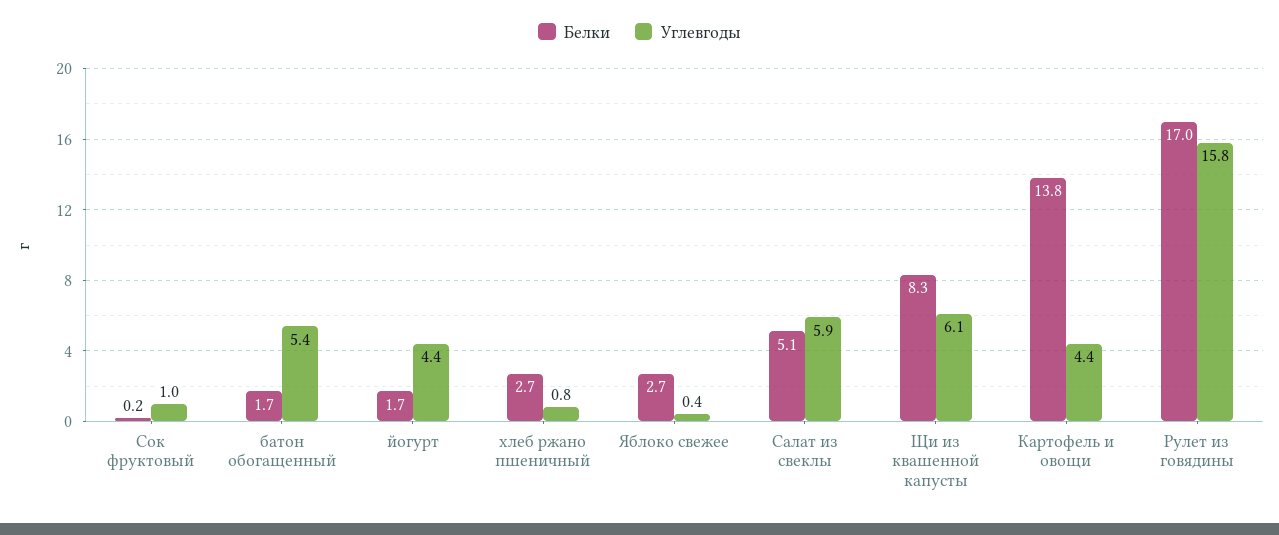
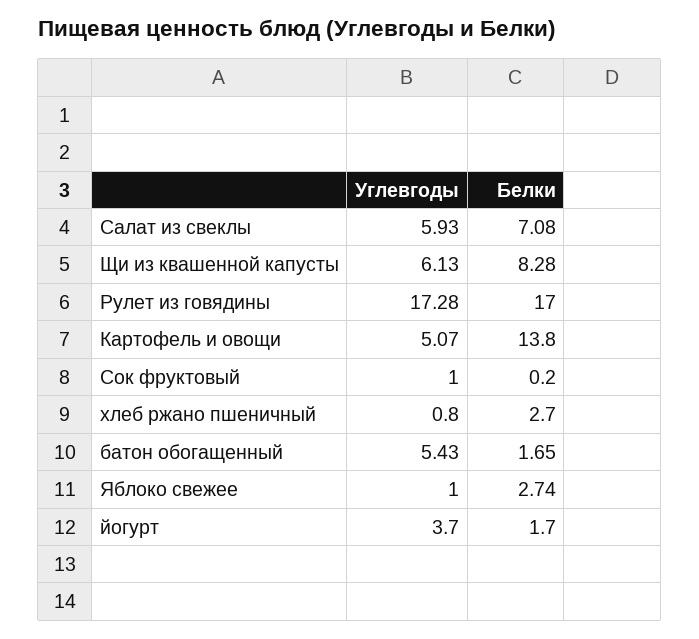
  {
    "Белки": {
      "Сок фруктовый": 0.2,
      "батон обогащенный": 1.65,
      "йогурт": 1.7,
      "хлеб ржано пшеничный": 2.7,
      "Яблоко свежее": 2.74,
-     "Салат из свеклы": 5.1,
+     "Салат из свеклы": 7.08,
      "Щи из квашенной капусты": 8.28,
      "Картофель и овощи": 13.8,
      "Рулет из говядины": 17
    },
    "Углевгоды": {
      "Сок фруктовый": 1,
      "батон обогащенный": 5.43,
-     "йогурт": 4.4,
+     "йогурт": 3.7,
      "хлеб ржано пшеничный": 0.8,
-     "Яблоко свежее": 0.4,
+     "Яблоко свежее": 1,
      "Салат из свеклы": 5.93,
      "Щи из квашенной капусты": 6.13,
-     "Картофель и овощи": 4.4,
+     "Картофель и овощи": 5.07,
-     "Рулет из говядины": 15.8
+     "Рулет из говядины": 17.28
    }
  }

